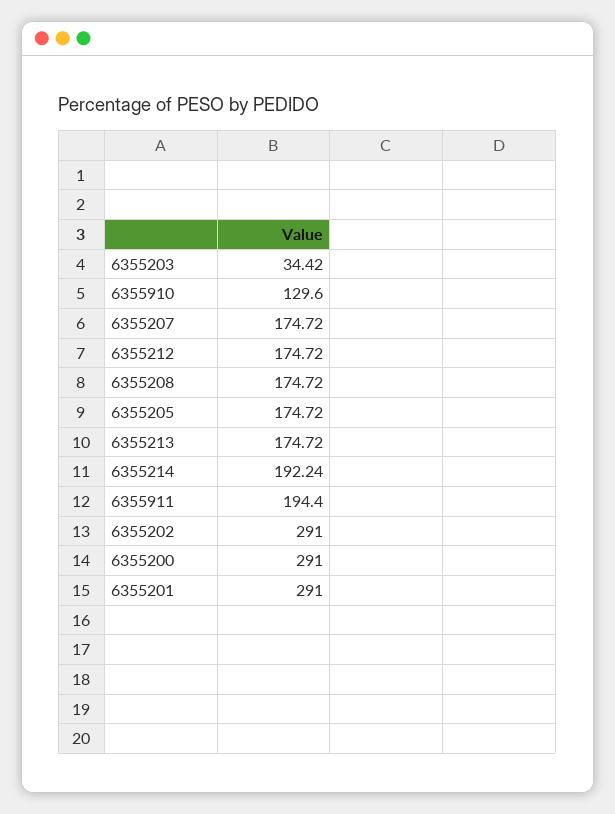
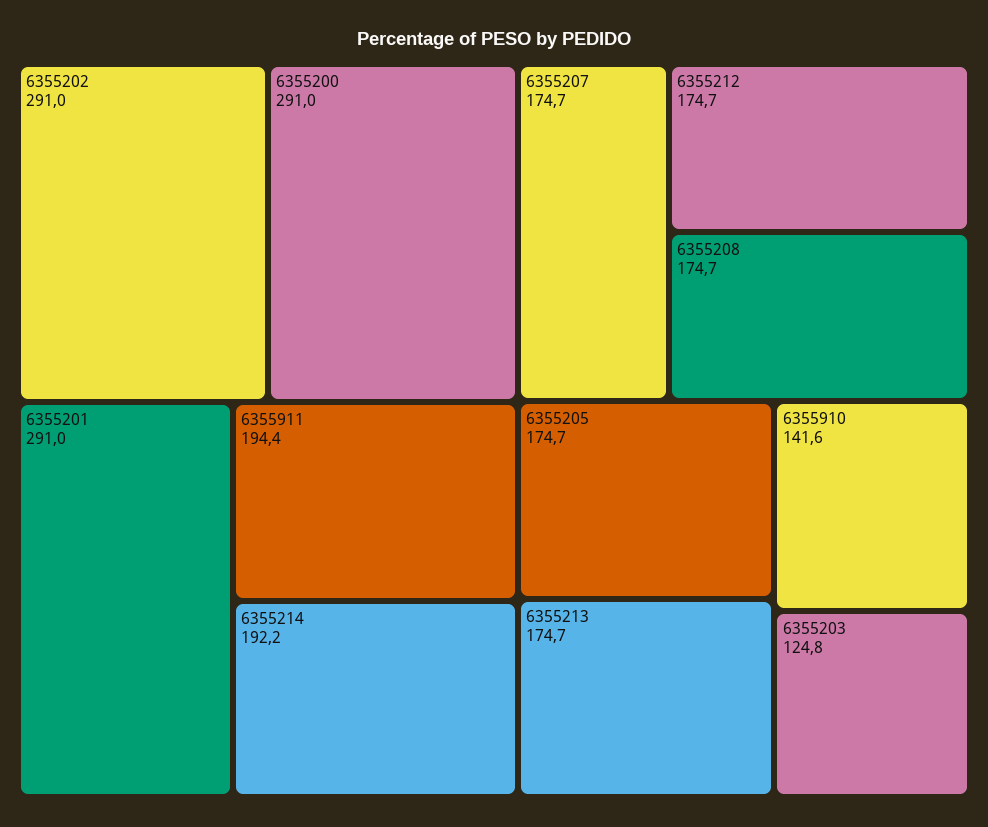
  {
-   "6355203": 34.42,
+   "6355203": 124.8,
-   "6355910": 129.6,
+   "6355910": 141.6,
    "6355207": 174.72,
    "6355212": 174.72,
    "6355208": 174.72,
    "6355205": 174.72,
    "6355213": 174.72,
    "6355214": 192.24,
    "6355911": 194.4,
    "6355202": 291,
    "6355200": 291,
    "6355201": 291
  }

